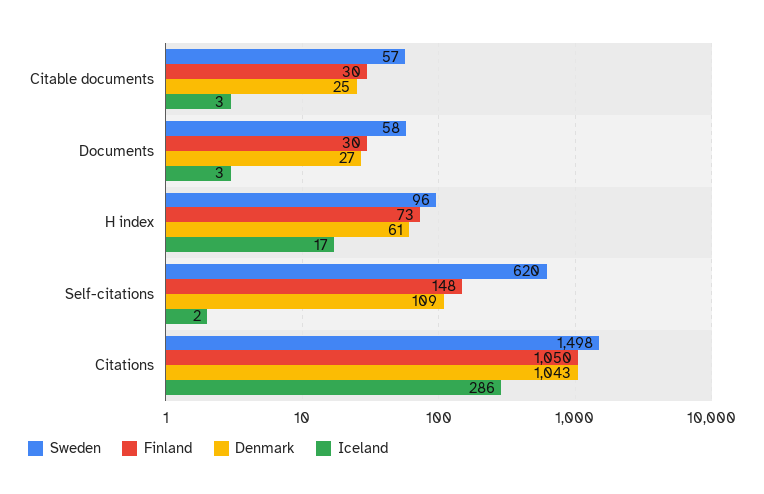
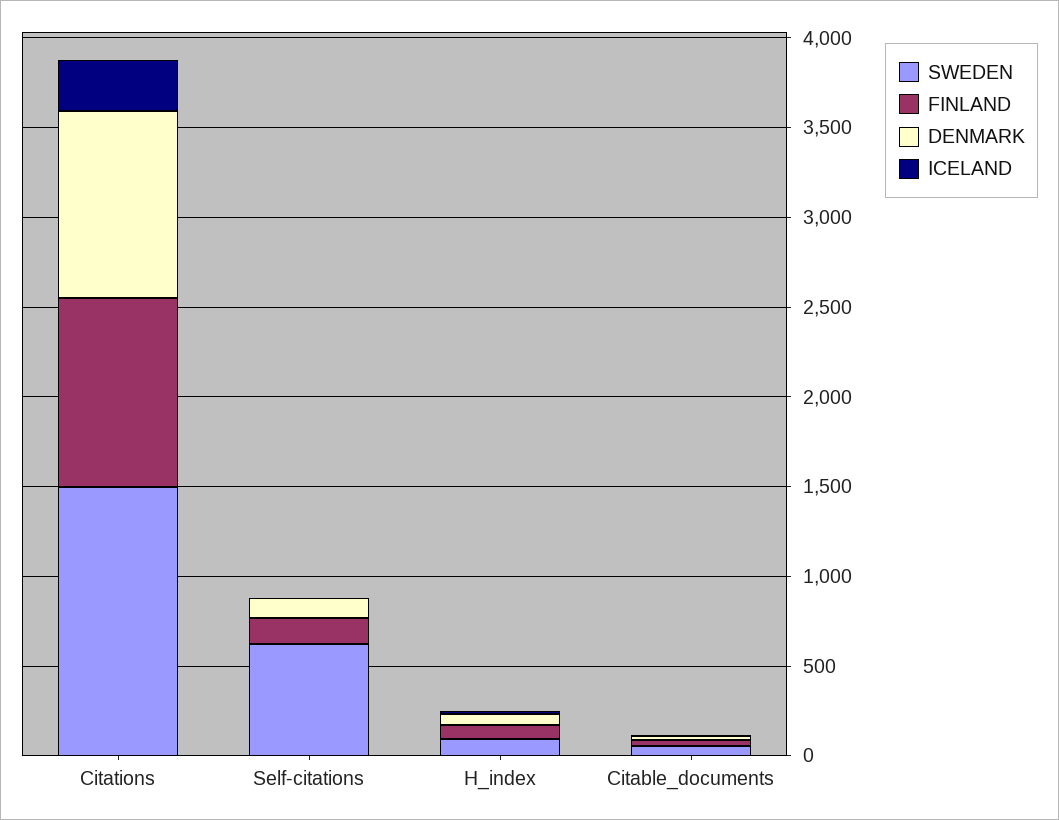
  {
    "Sweden": {
      "Citable documents": 57,
-     "Documents": 58,
      "H index": 96,
      "Self-citations": 620,
      "Citations": 1498
    },
    "Finland": {
      "Citable documents": 30,
-     "Documents": 30,
      "H index": 73,
      "Self-citations": 148,
      "Citations": 1050
    },
    "Denmark": {
      "Citable documents": 25,
-     "Documents": 27,
      "H index": 61,
      "Self-citations": 109,
      "Citations": 1043
    },
    "Iceland": {
      "Citable documents": 3,
-     "Documents": 3,
      "H index": 17,
      "Self-citations": 2,
      "Citations": 286
    }
  }

